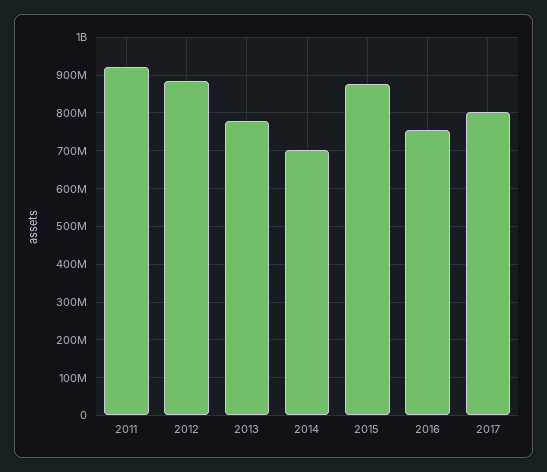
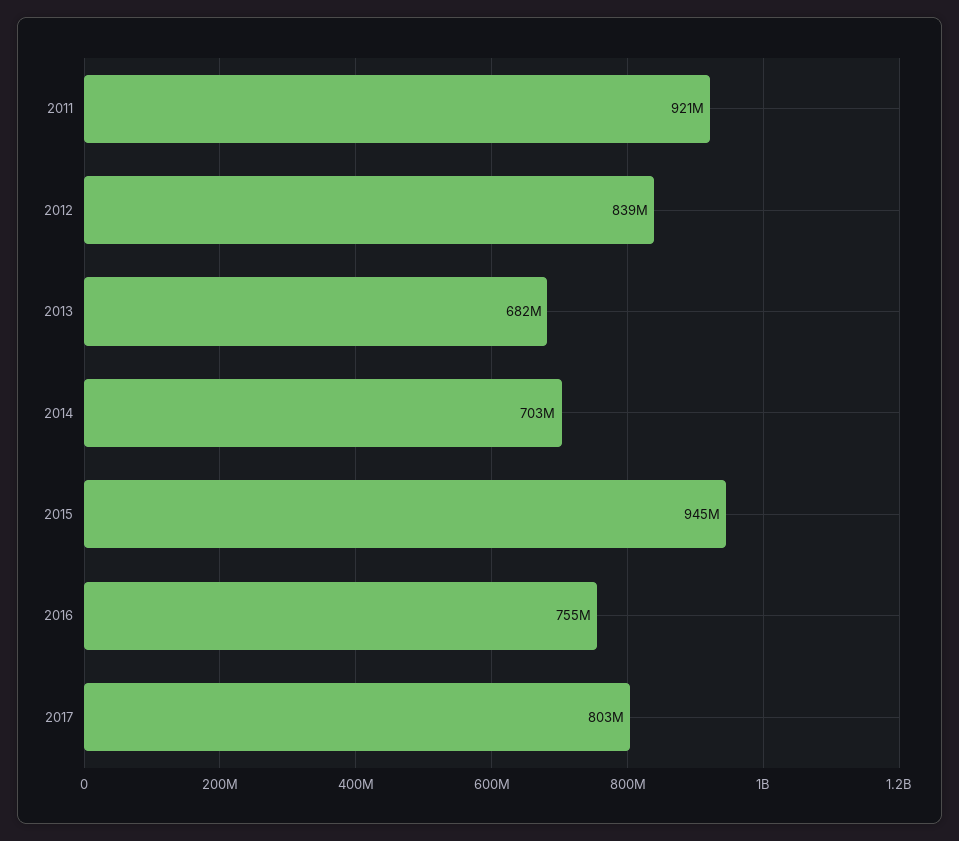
  {
    "2011": 921000000,
-   "2012": 880000000,
+   "2012": 839000000,
-   "2013": 780000000,
+   "2013": 682000000,
    "2014": 703000000,
-   "2015": 880000000,
+   "2015": 945000000,
    "2016": 755000000,
    "2017": 803000000
  }

